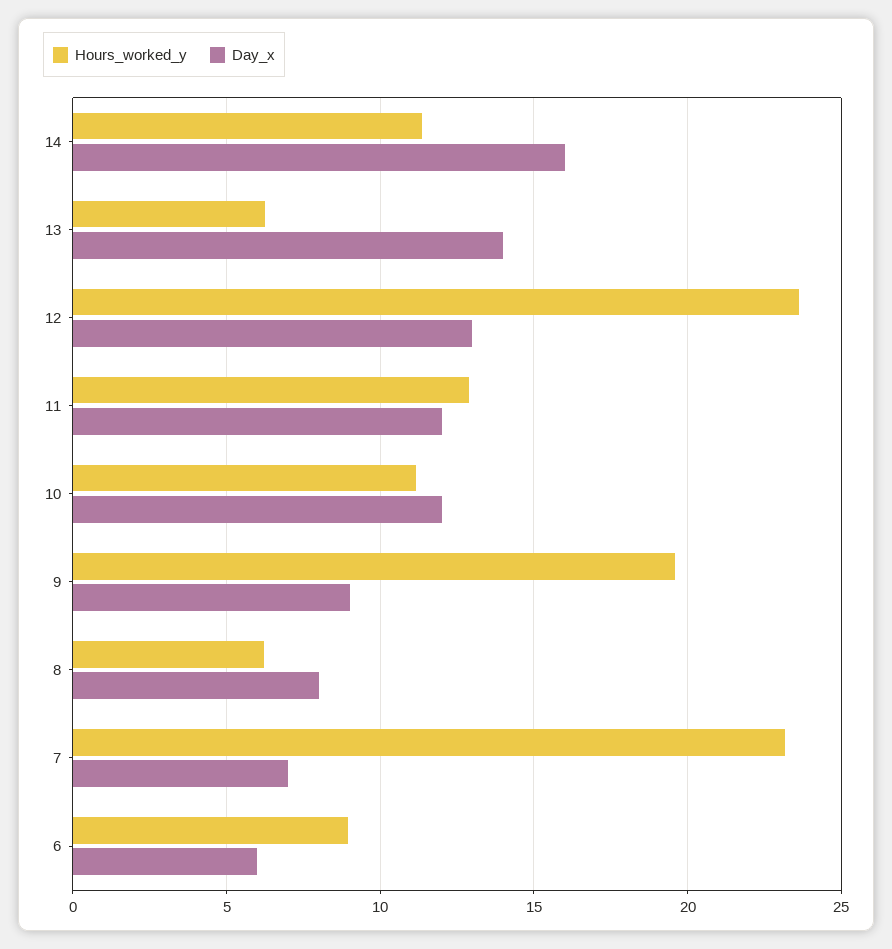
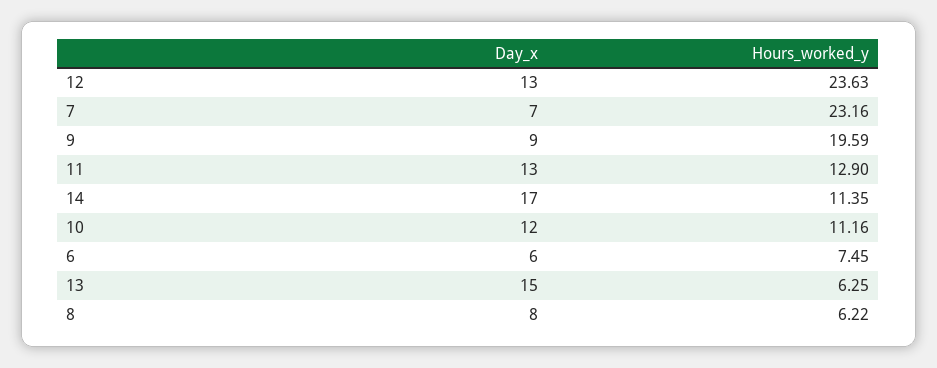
  {
    "Hours_worked_y": {
      "14": 11.35,
      "13": 6.25,
      "12": 23.63,
      "11": 12.9,
      "10": 11.16,
      "9": 19.59,
      "8": 6.22,
      "7": 23.16,
-     "6": 9
+     "6": 7.45
    },
    "Day_x": {
-     "14": 16,
+     "14": 17,
-     "13": 14,
+     "13": 15,
      "12": 13,
-     "11": 12,
+     "11": 13,
      "10": 12,
      "9": 9,
      "8": 8,
      "7": 7,
      "6": 6
    }
  }

